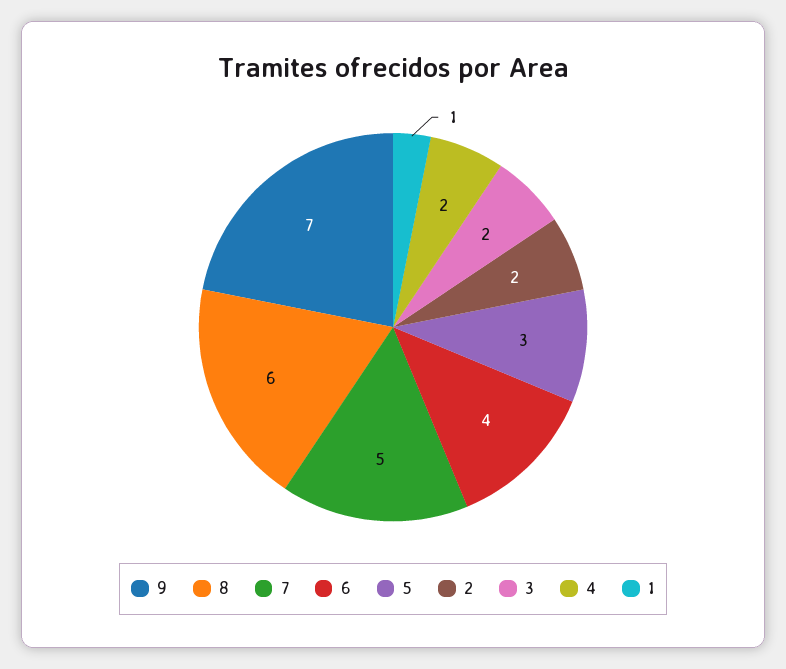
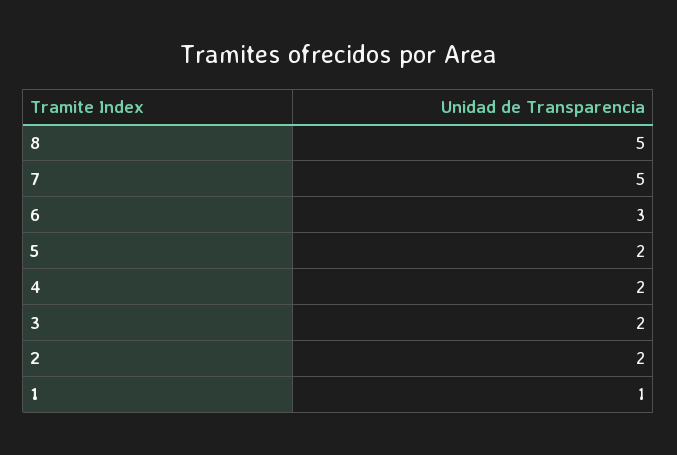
  {
-   "9": 7,
-   "8": 6,
+   "8": 5,
    "7": 5,
-   "6": 4,
+   "6": 3,
-   "5": 3,
+   "5": 2,
    "2": 2,
    "3": 2,
    "4": 2,
    "1": 1
  }

